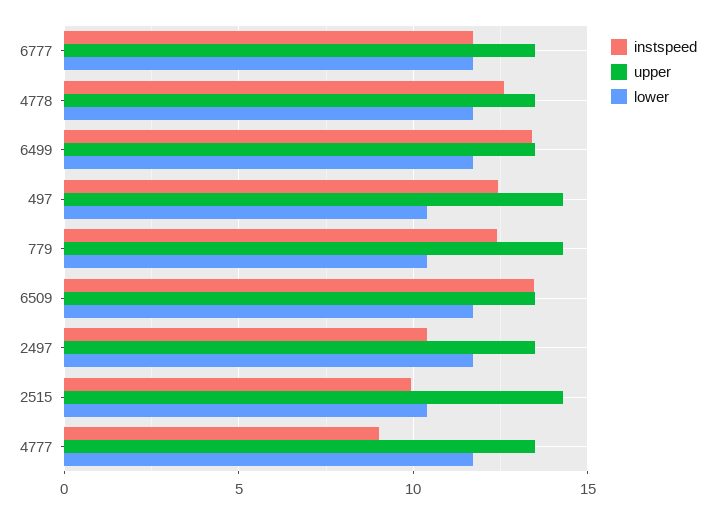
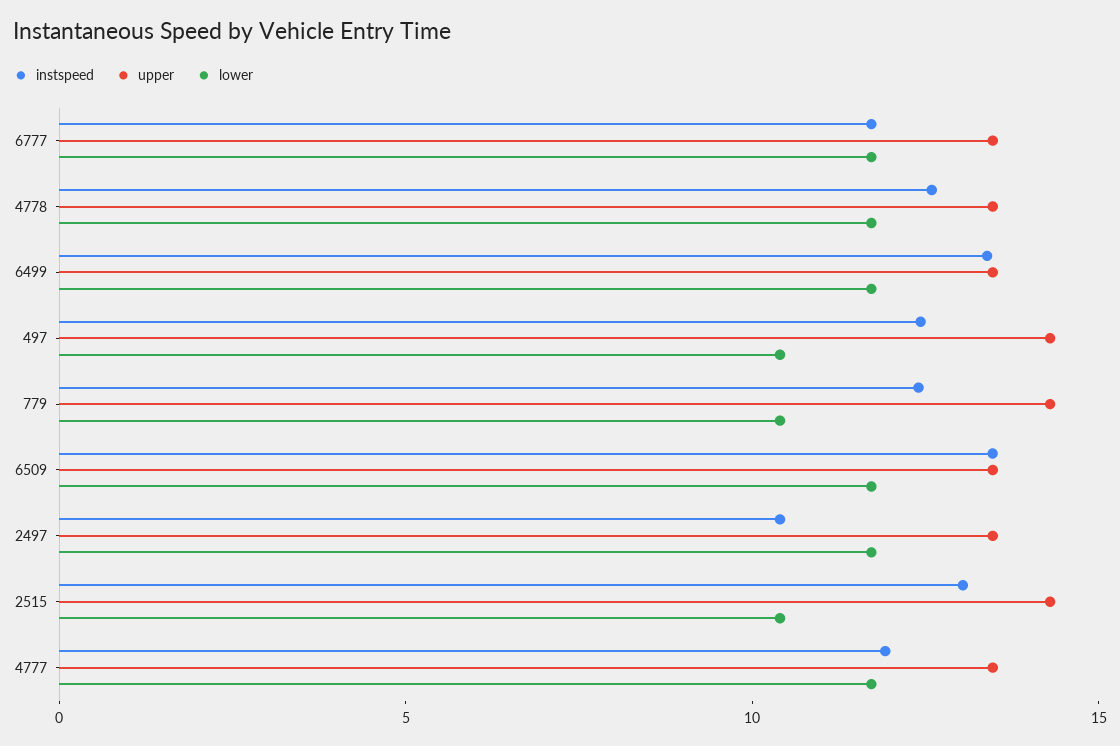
  {
    "instspeed": {
      "6777": 11.5,
      "4778": 12.5,
      "6499": 13.5,
      "497": 12.5,
      "779": 12.5,
      "6509": 13.5,
      "2497": 10.5,
-     "2515": 10,
+     "2515": 13,
-     "4777": 9
+     "4777": 12
    },
    "upper": {
      "6777": 13.5,
      "4778": 13.5,
      "6499": 13.5,
      "497": 14.5,
      "779": 14.5,
      "6509": 13.5,
      "2497": 13.5,
      "2515": 14.5,
      "4777": 13.5
    },
    "lower": {
      "6777": 11.5,
      "4778": 11.5,
      "6499": 11.5,
      "497": 10.5,
      "779": 10.5,
      "6509": 11.5,
      "2497": 11.5,
      "2515": 10.5,
      "4777": 11.5
    }
  }

